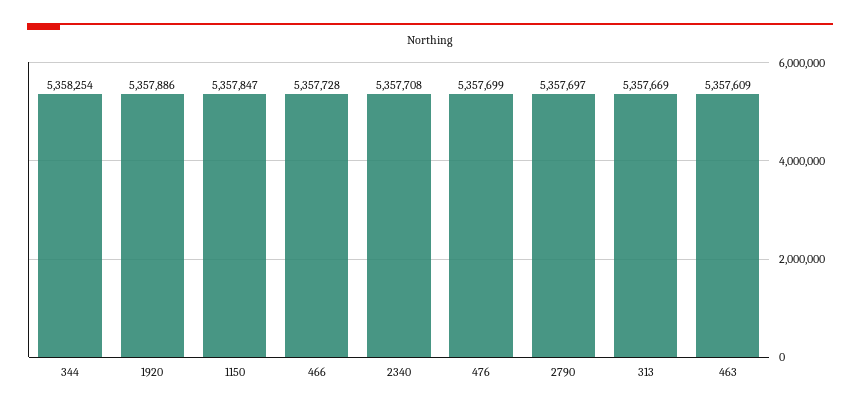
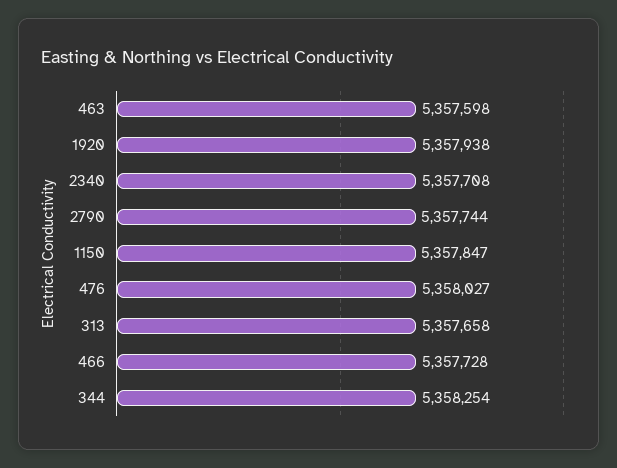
  {
    "344": 5358254,
-   "1920": 5357886,
+   "1920": 5357938,
    "1150": 5357847,
    "466": 5357728,
    "2340": 5357708,
-   "476": 5357699,
+   "476": 5358027,
-   "2790": 5357697,
+   "2790": 5357744,
-   "313": 5357669,
+   "313": 5357658,
-   "463": 5357609
+   "463": 5357598
  }

